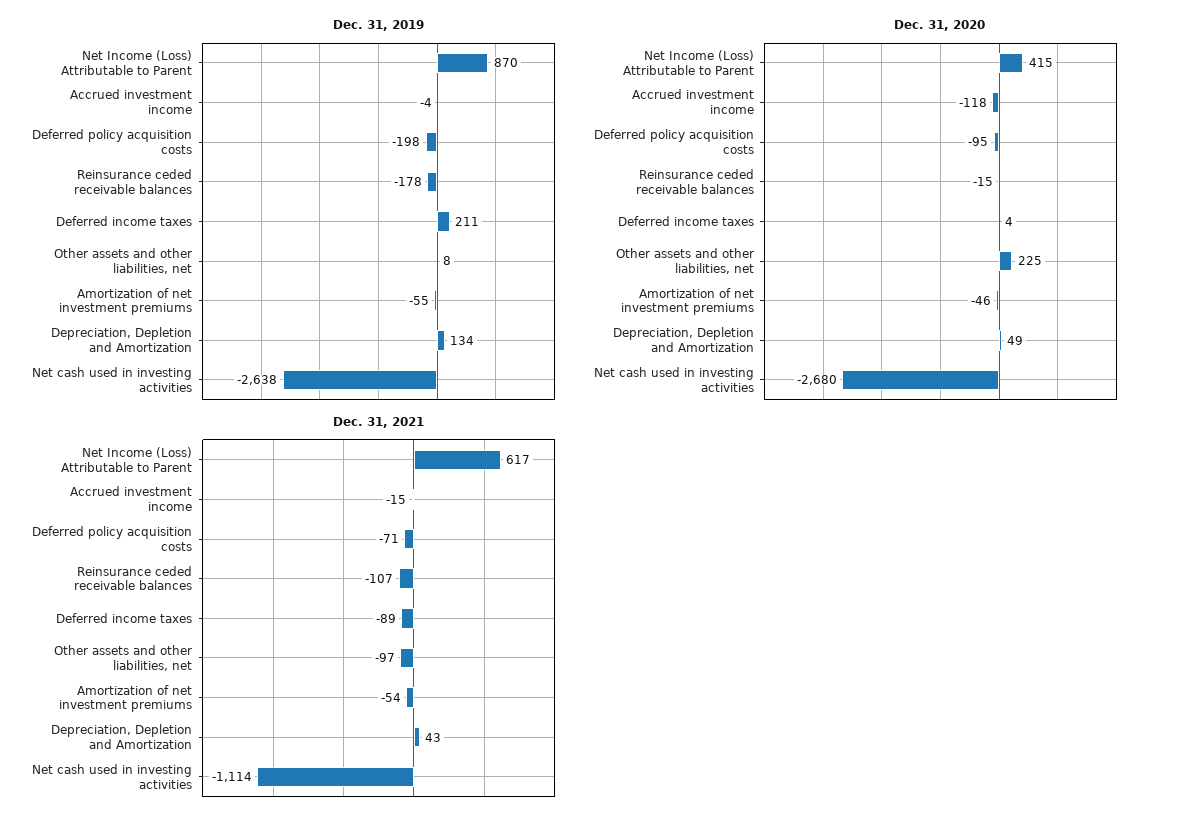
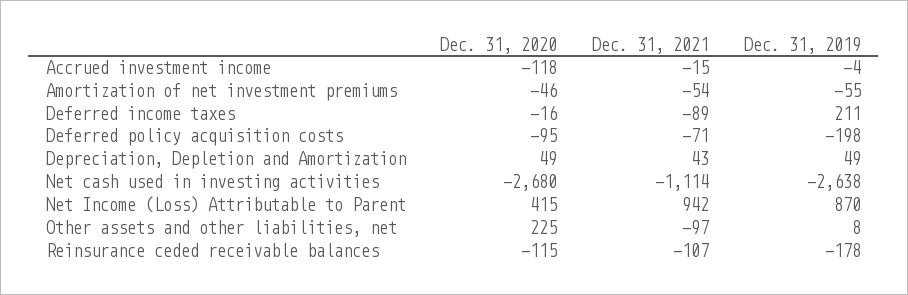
  {
    "Dec. 31, 2019": {
      "Net Income (Loss) Attributable to Parent": 870,
      "Accrued investment income": -4,
      "Deferred policy acquisition costs": -198,
      "Reinsurance ceded receivable balances": -178,
      "Deferred income taxes": 211,
      "Other assets and other liabilities, net": 8,
      "Amortization of net investment premiums": -55,
-     "Depreciation, Depletion and Amortization": 134,
+     "Depreciation, Depletion and Amortization": 49,
      "Net cash used in investing activities": -2638
    },
    "Dec. 31, 2020": {
      "Net Income (Loss) Attributable to Parent": 415,
      "Accrued investment income": -118,
      "Deferred policy acquisition costs": -95,
-     "Reinsurance ceded receivable balances": -15,
+     "Reinsurance ceded receivable balances": -115,
-     "Deferred income taxes": 4,
+     "Deferred income taxes": -16,
      "Other assets and other liabilities, net": 225,
      "Amortization of net investment premiums": -46,
      "Depreciation, Depletion and Amortization": 49,
      "Net cash used in investing activities": -2680
    },
    "Dec. 31, 2021": {
-     "Net Income (Loss) Attributable to Parent": 617,
+     "Net Income (Loss) Attributable to Parent": 942,
      "Accrued investment income": -15,
      "Deferred policy acquisition costs": -71,
      "Reinsurance ceded receivable balances": -107,
      "Deferred income taxes": -89,
      "Other assets and other liabilities, net": -97,
      "Amortization of net investment premiums": -54,
      "Depreciation, Depletion and Amortization": 43,
      "Net cash used in investing activities": -1114
    }
  }

